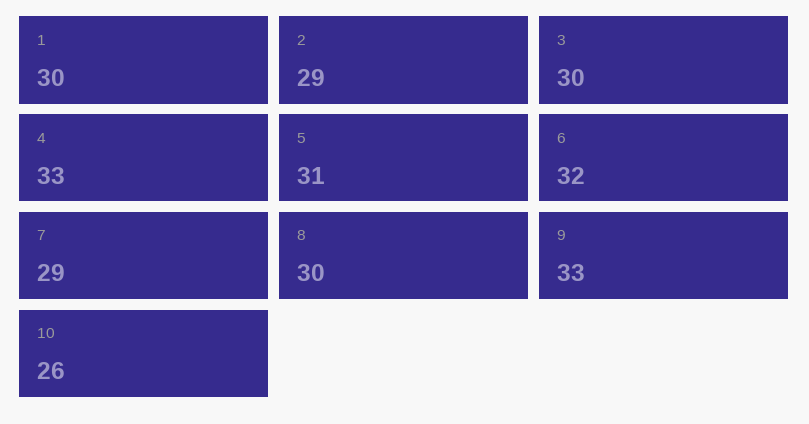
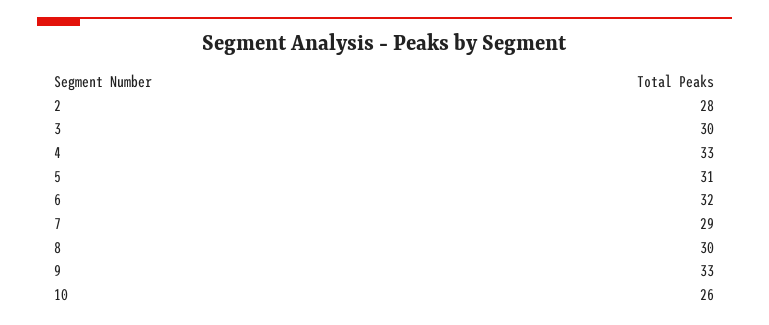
  {
-   "1": 30,
-   "2": 29,
+   "2": 28,
    "3": 30,
    "4": 33,
    "5": 31,
    "6": 32,
    "7": 29,
    "8": 30,
    "9": 33,
    "10": 26
  }

